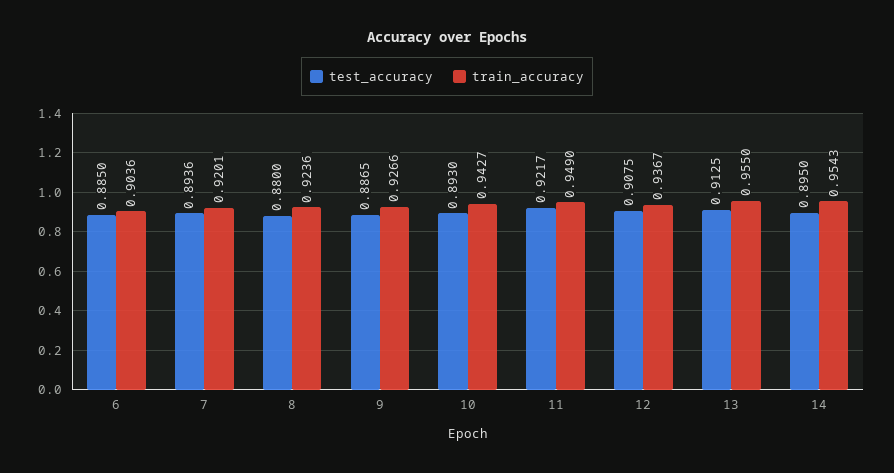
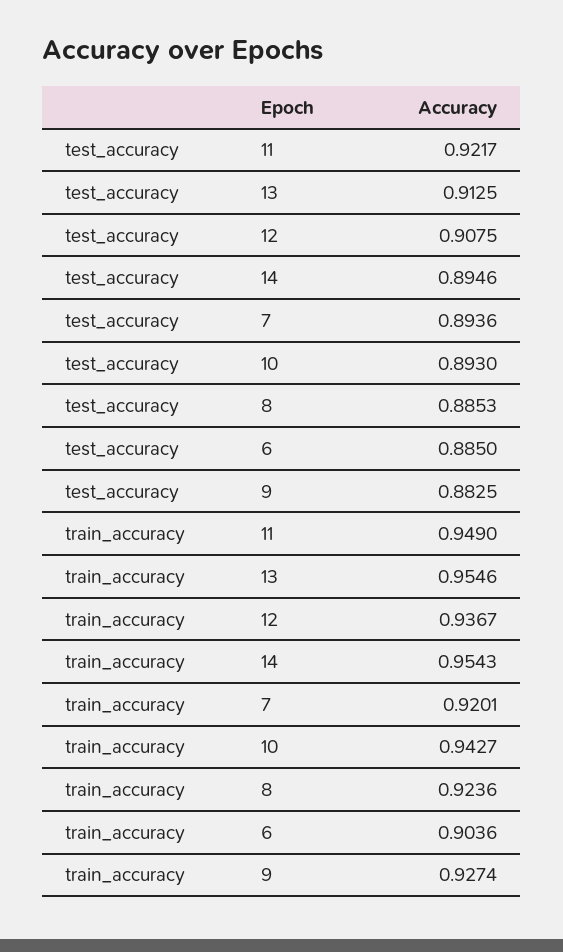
  {
    "test_accuracy": {
      "6": 0.885,
      "7": 0.8936,
-     "8": 0.88,
+     "8": 0.8853,
-     "9": 0.8865,
+     "9": 0.8825,
      "10": 0.893,
      "11": 0.9217,
      "12": 0.9075,
      "13": 0.9125,
-     "14": 0.895
+     "14": 0.8946
    },
    "train_accuracy": {
      "6": 0.9036,
      "7": 0.9201,
      "8": 0.9236,
-     "9": 0.9266,
+     "9": 0.9274,
      "10": 0.9427,
      "11": 0.949,
      "12": 0.9367,
-     "13": 0.955,
+     "13": 0.9546,
      "14": 0.9543
    }
  }

